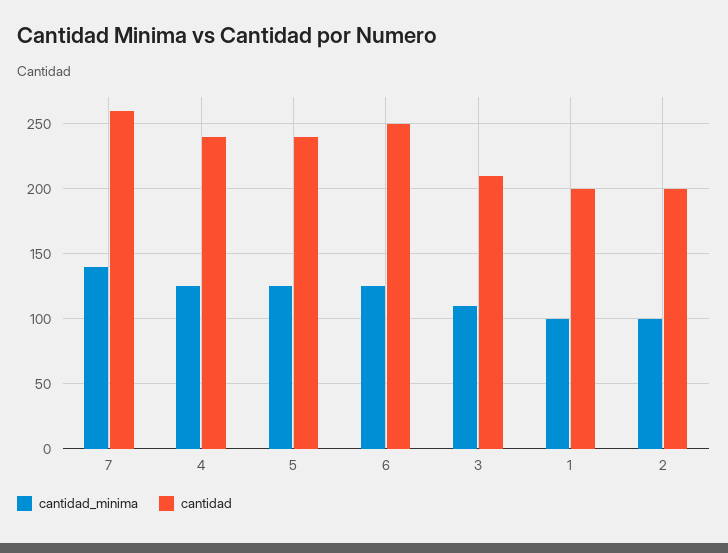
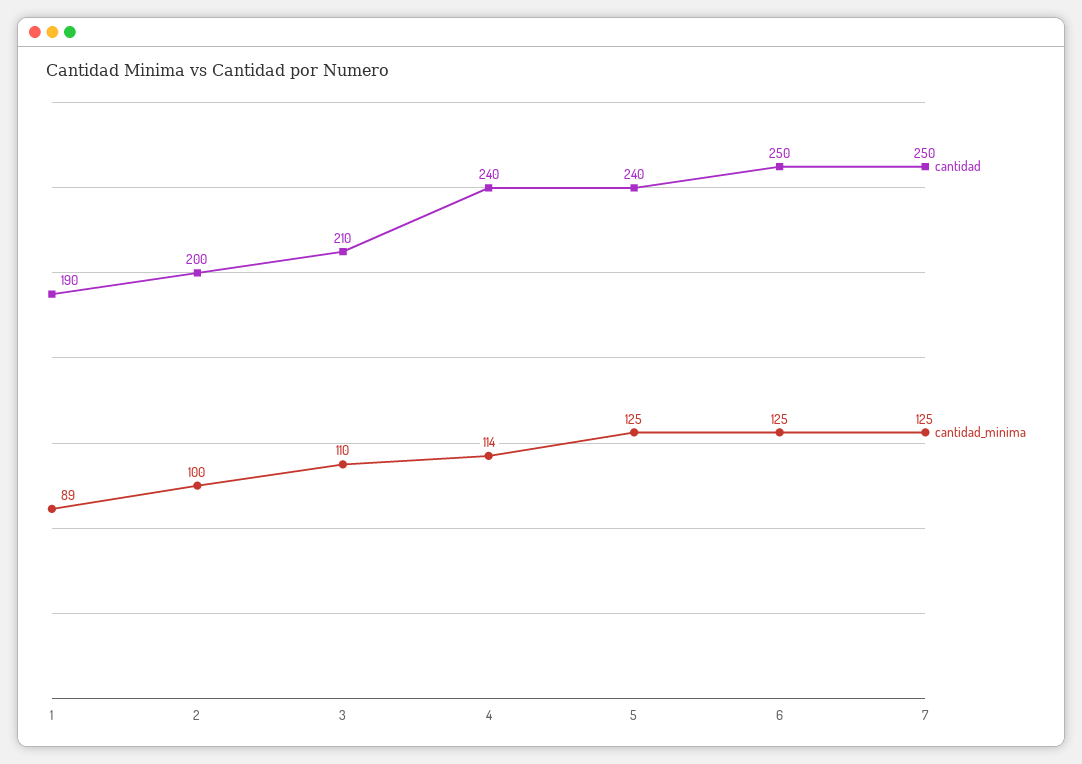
  {
    "cantidad_minima": {
-     "7": 140,
+     "7": 125,
-     "4": 125,
+     "4": 114,
      "5": 125,
      "6": 125,
      "3": 110,
-     "1": 100,
+     "1": 89,
      "2": 100
    },
    "cantidad": {
-     "7": 260,
+     "7": 250,
      "4": 240,
      "5": 240,
      "6": 250,
      "3": 210,
-     "1": 200,
+     "1": 190,
      "2": 200
    }
  }

